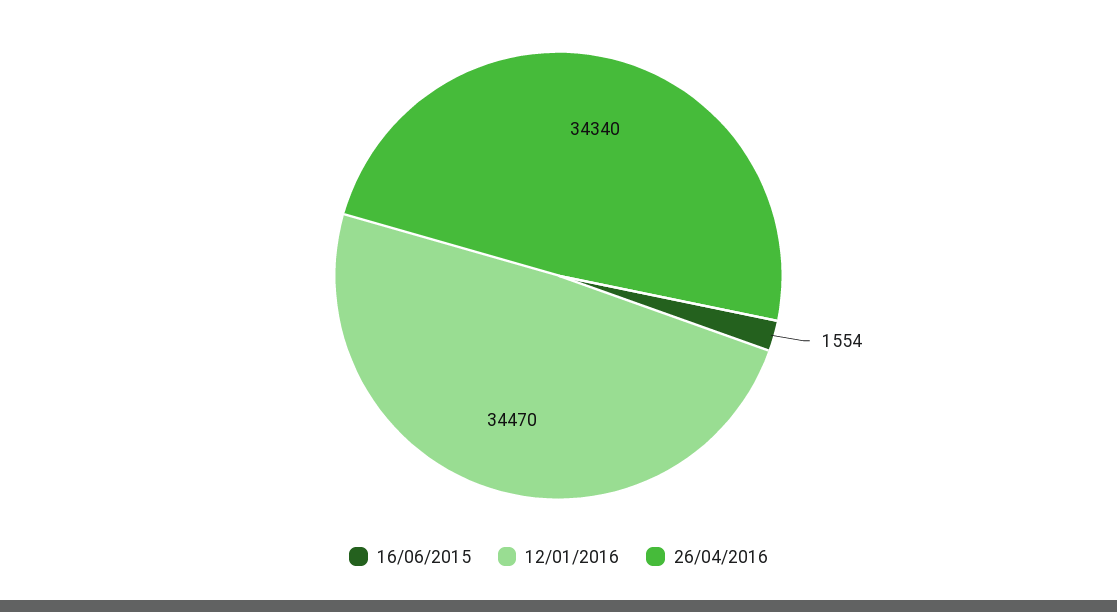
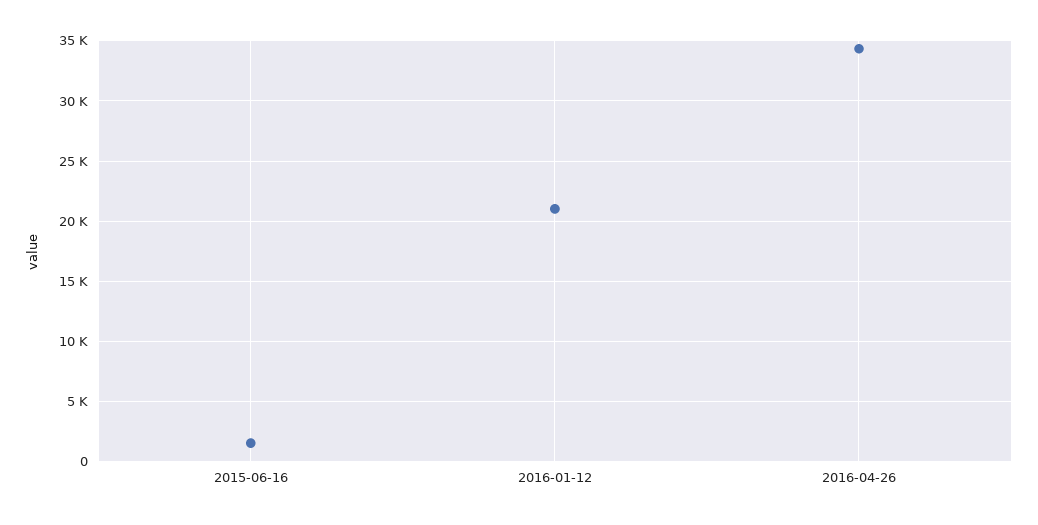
  {
    "16/06/2015": 1554,
-   "12/01/2016": 34470,
+   "12/01/2016": 21000,
    "26/04/2016": 34340
  }

